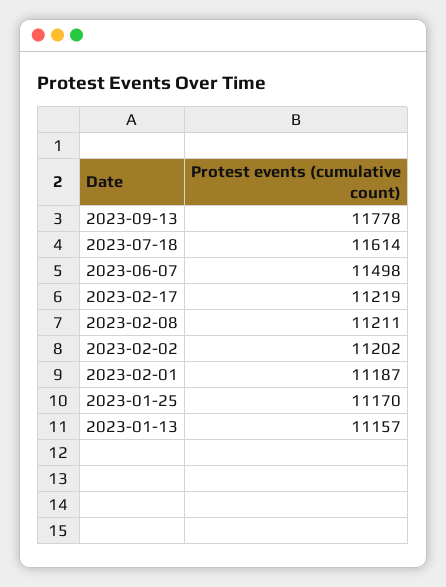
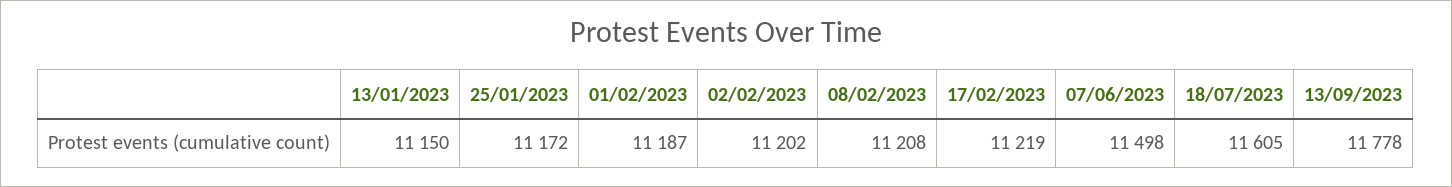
  {
    "2023-09-13": 11778,
-   "2023-07-18": 11614,
+   "2023-07-18": 11605,
    "2023-06-07": 11498,
    "2023-02-17": 11219,
-   "2023-02-08": 11211,
+   "2023-02-08": 11208,
    "2023-02-02": 11202,
    "2023-02-01": 11187,
-   "2023-01-25": 11170,
+   "2023-01-25": 11172,
-   "2023-01-13": 11157
+   "2023-01-13": 11150
  }

